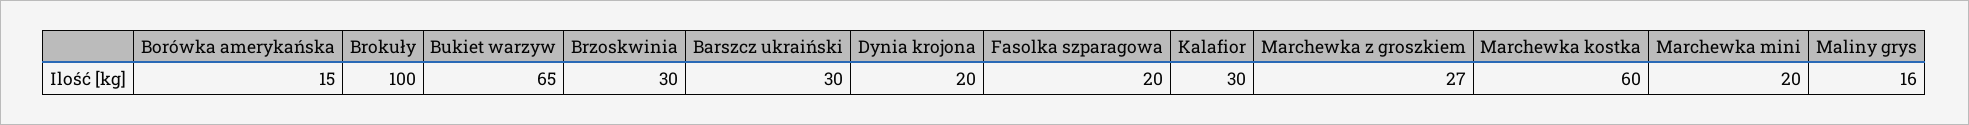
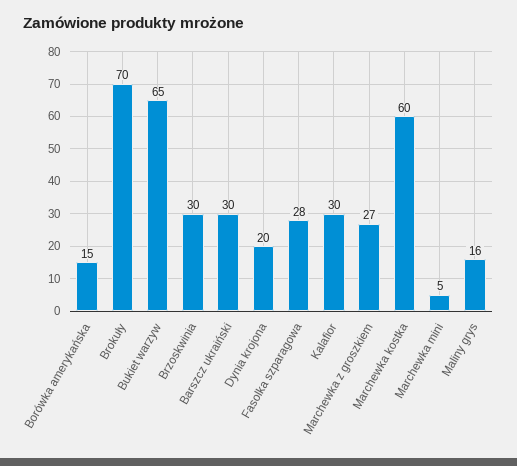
  {
    "Borówka amerykańska": 15,
-   "Brokuły": 100,
+   "Brokuły": 70,
    "Bukiet warzyw": 65,
    "Brzoskwinia": 30,
    "Barszcz ukraiński": 30,
    "Dynia krojona": 20,
-   "Fasolka szparagowa": 20,
+   "Fasolka szparagowa": 28,
    "Kalafior": 30,
    "Marchewka z groszkiem": 27,
    "Marchewka kostka": 60,
-   "Marchewka mini": 20,
+   "Marchewka mini": 5,
    "Maliny grys": 16
  }

